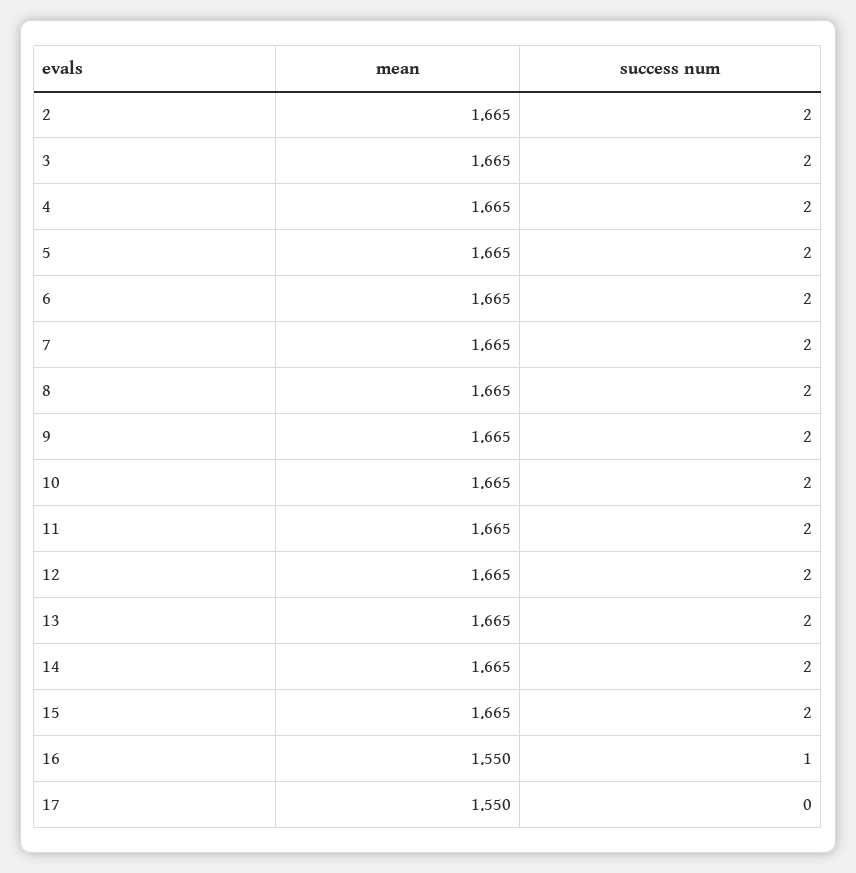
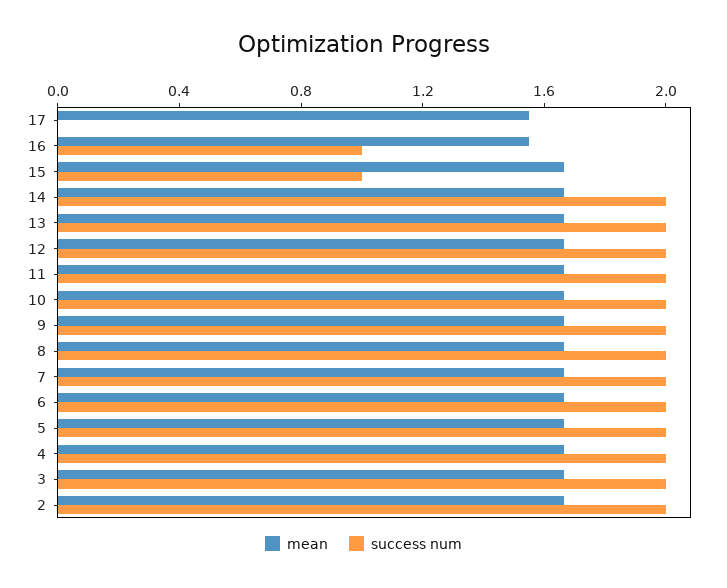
  {
    "mean": {
      "2": 1.665,
      "3": 1.665,
      "4": 1.665,
      "5": 1.665,
      "6": 1.665,
      "7": 1.665,
      "8": 1.665,
      "9": 1.665,
      "10": 1.665,
      "11": 1.665,
      "12": 1.665,
      "13": 1.665,
      "14": 1.665,
      "15": 1.665,
      "16": 1.55,
      "17": 1.55
    },
    "success num": {
      "2": 2,
      "3": 2,
      "4": 2,
      "5": 2,
      "6": 2,
      "7": 2,
      "8": 2,
      "9": 2,
      "10": 2,
      "11": 2,
      "12": 2,
      "13": 2,
      "14": 2,
-     "15": 2,
+     "15": 1,
      "16": 1,
      "17": 0
    }
  }

